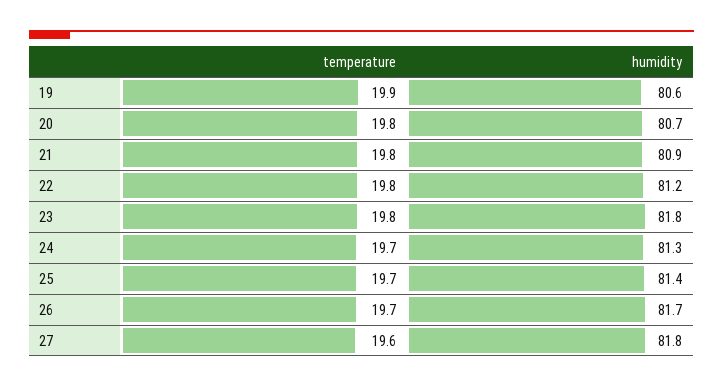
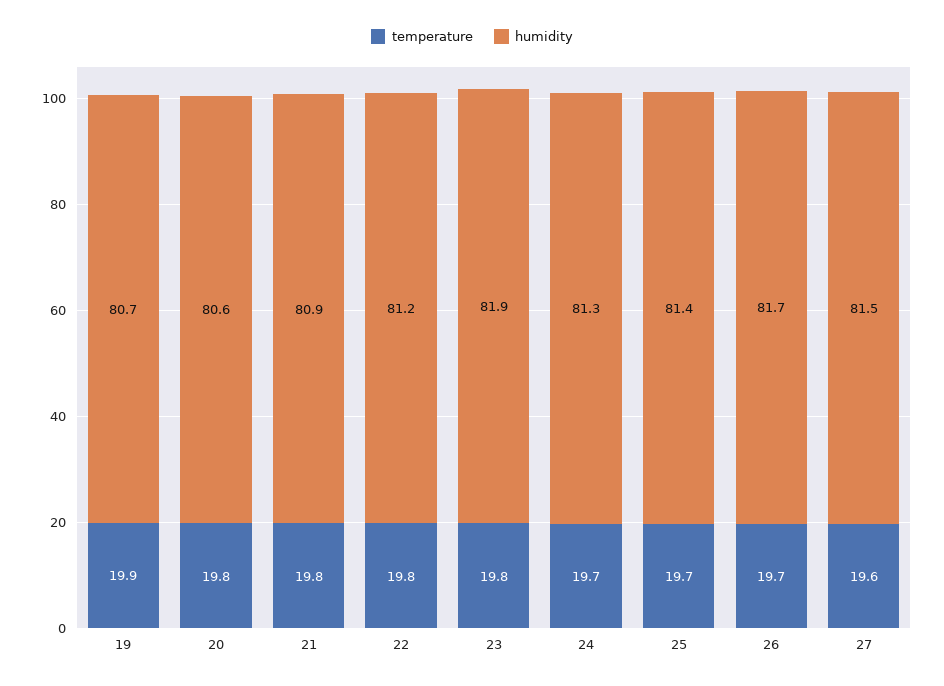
  {
    "temperature": {
      "19": 19.9,
      "20": 19.8,
      "21": 19.8,
      "22": 19.8,
      "23": 19.8,
      "24": 19.7,
      "25": 19.7,
      "26": 19.7,
      "27": 19.6
    },
    "humidity": {
-     "19": 80.6,
+     "19": 80.7,
-     "20": 80.7,
+     "20": 80.6,
      "21": 80.9,
      "22": 81.2,
-     "23": 81.8,
+     "23": 81.9,
      "24": 81.3,
      "25": 81.4,
      "26": 81.7,
-     "27": 81.8
+     "27": 81.5
    }
  }

